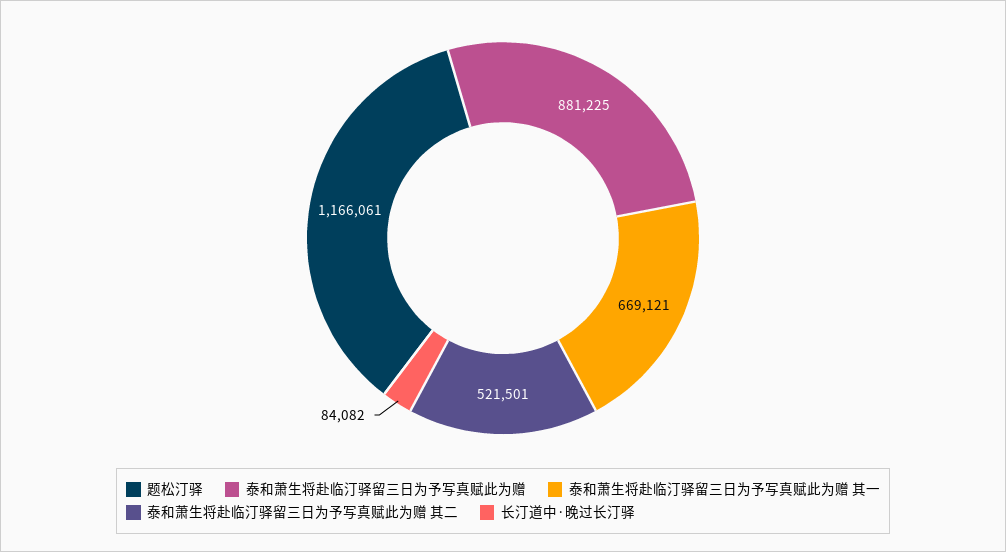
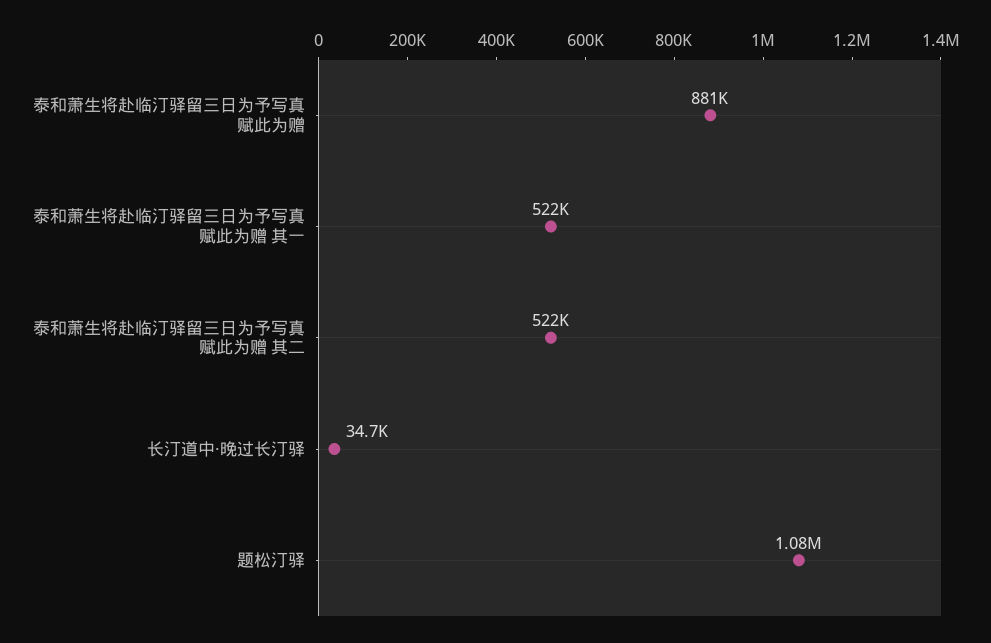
  {
-   "题松汀驿": 1166061,
+   "题松汀驿": 1080000,
    "泰和萧生将赴临汀驿留三日为予写真赋此为赠": 881225,
-   "泰和萧生将赴临汀驿留三日为予写真赋此为赠 其一": 669121,
+   "泰和萧生将赴临汀驿留三日为予写真赋此为赠 其一": 522000,
    "泰和萧生将赴临汀驿留三日为予写真赋此为赠 其二": 521501,
-   "长汀道中·晚过长汀驿": 84082
+   "长汀道中·晚过长汀驿": 34700
  }

